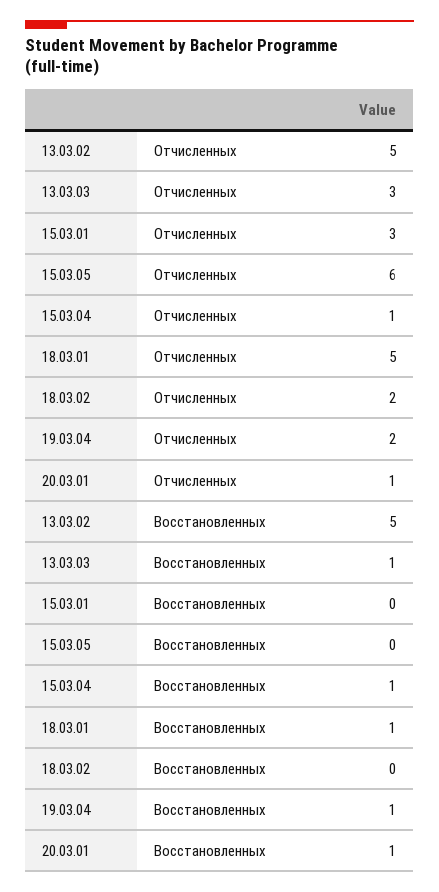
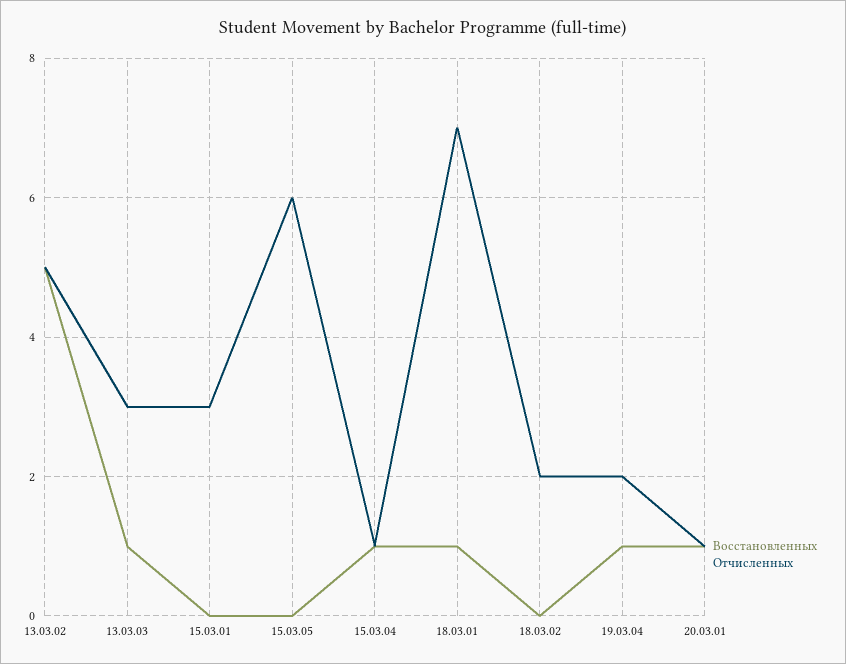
  {
    "Отчисленных": {
      "13.03.02": 5,
      "13.03.03": 3,
      "15.03.01": 3,
      "15.03.05": 6,
      "15.03.04": 1,
-     "18.03.01": 5,
+     "18.03.01": 7,
      "18.03.02": 2,
      "19.03.04": 2,
      "20.03.01": 1
    },
    "Восстановленных": {
      "13.03.02": 5,
      "13.03.03": 1,
      "15.03.01": 0,
      "15.03.05": 0,
      "15.03.04": 1,
      "18.03.01": 1,
      "18.03.02": 0,
      "19.03.04": 1,
      "20.03.01": 1
    }
  }

